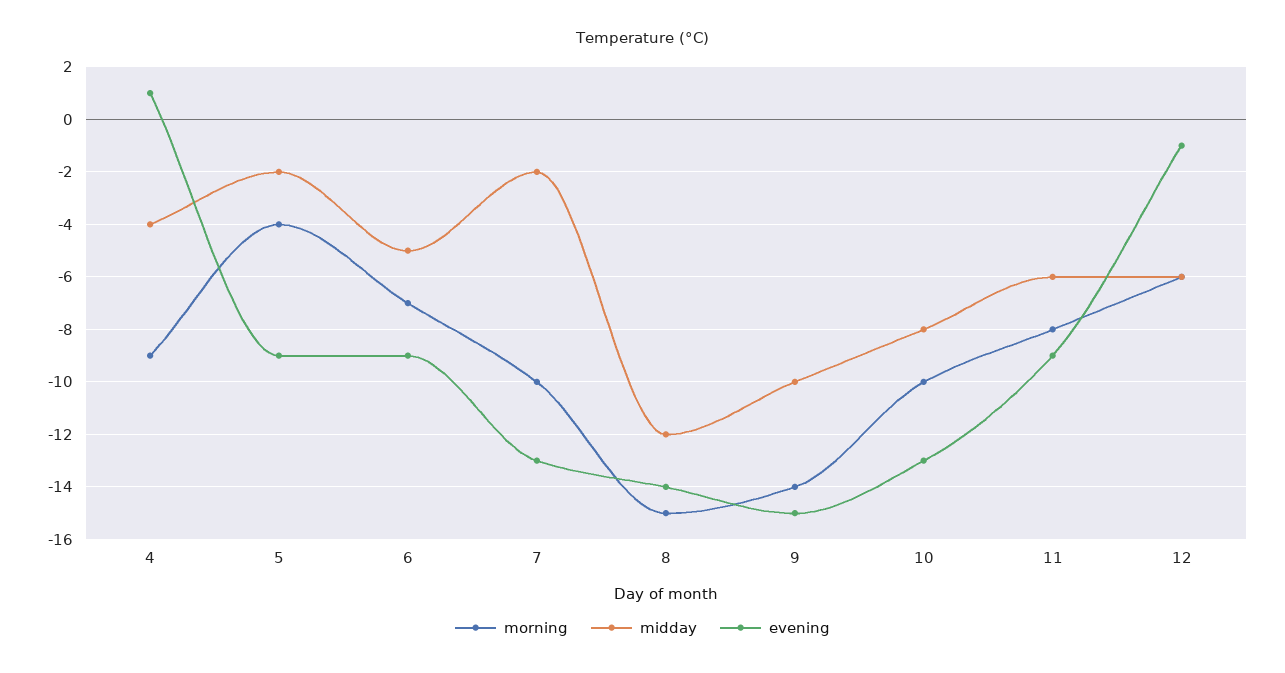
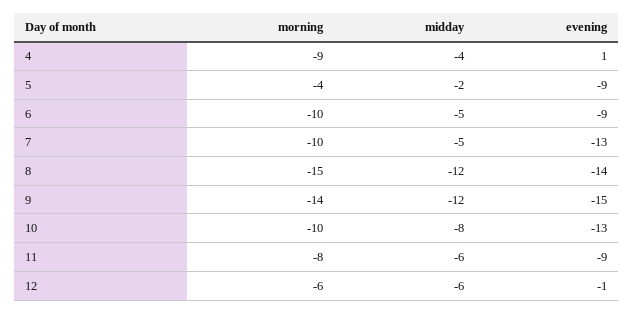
  {
    "morning": {
      "4": -9,
      "5": -4,
-     "6": -7,
+     "6": -10,
      "7": -10,
      "8": -15,
      "9": -14,
      "10": -10,
      "11": -8,
      "12": -6
    },
    "midday": {
      "4": -4,
      "5": -2,
      "6": -5,
-     "7": -2,
+     "7": -5,
      "8": -12,
-     "9": -10,
+     "9": -12,
      "10": -8,
      "11": -6,
      "12": -6
    },
    "evening": {
      "4": 1,
      "5": -9,
      "6": -9,
      "7": -13,
      "8": -14,
      "9": -15,
      "10": -13,
      "11": -9,
      "12": -1
    }
  }

